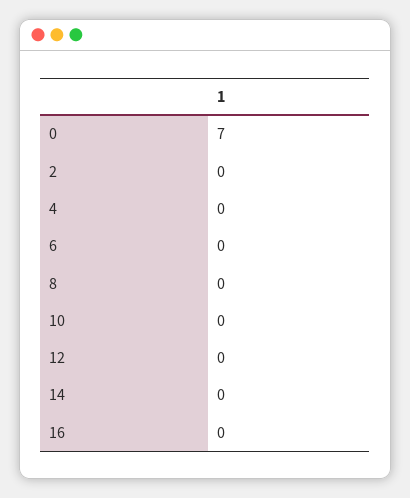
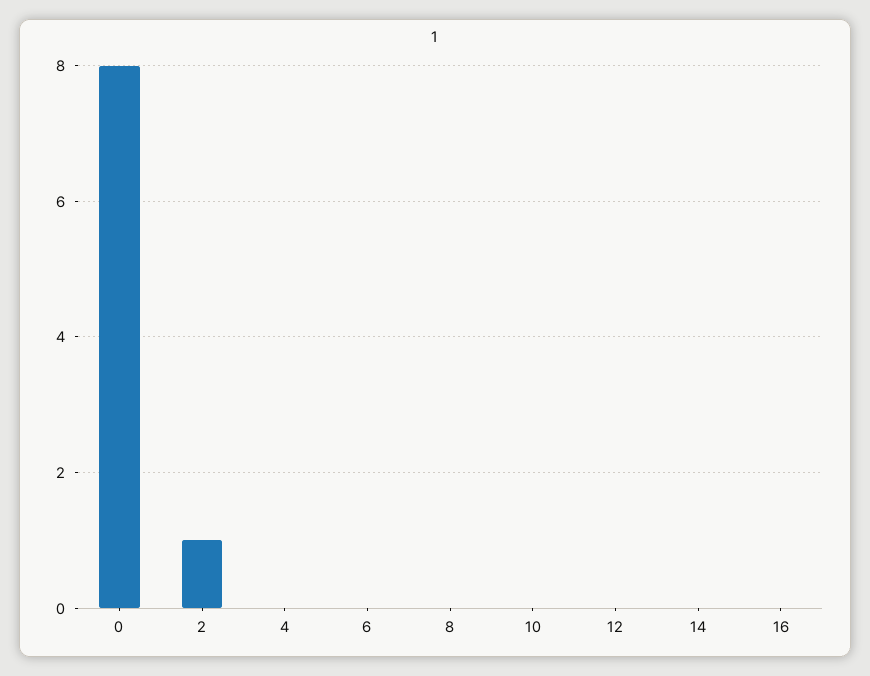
  {
-   "0": 7,
+   "0": 8,
-   "2": 0,
+   "2": 1,
    "4": 0,
    "6": 0,
    "8": 0,
    "10": 0,
    "12": 0,
    "14": 0,
    "16": 0
  }

